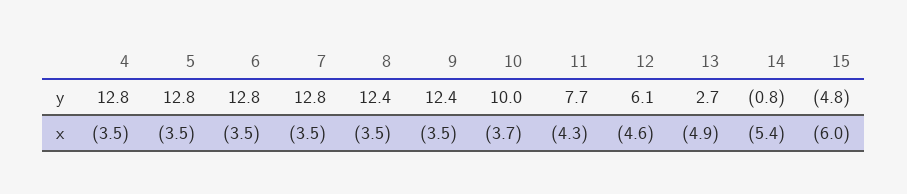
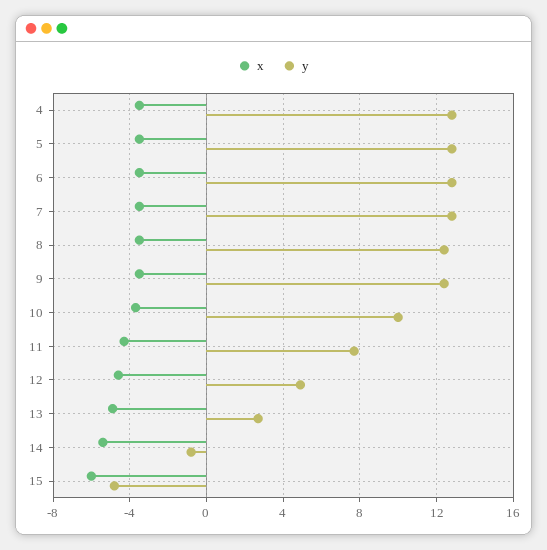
  {
    "y": {
      "4": 12.8,
      "5": 12.8,
      "6": 12.8,
      "7": 12.8,
      "8": 12.4,
      "9": 12.4,
      "10": 10,
      "11": 7.7,
-     "12": 6.1,
+     "12": 5,
      "13": 2.7,
      "14": -0.8,
      "15": -4.8
    },
    "x": {
      "4": -3.5,
      "5": -3.5,
      "6": -3.5,
      "7": -3.5,
      "8": -3.5,
      "9": -3.5,
      "10": -3.7,
      "11": -4.3,
      "12": -4.6,
      "13": -4.9,
      "14": -5.4,
      "15": -6
    }
  }

